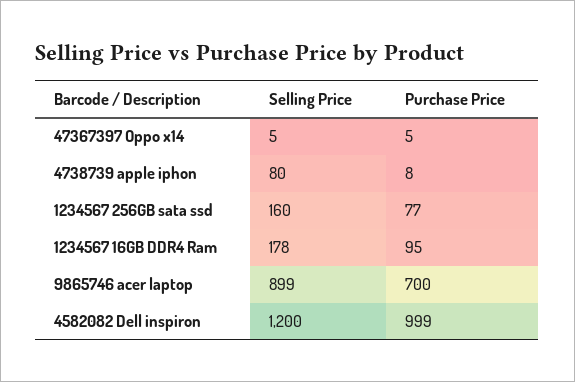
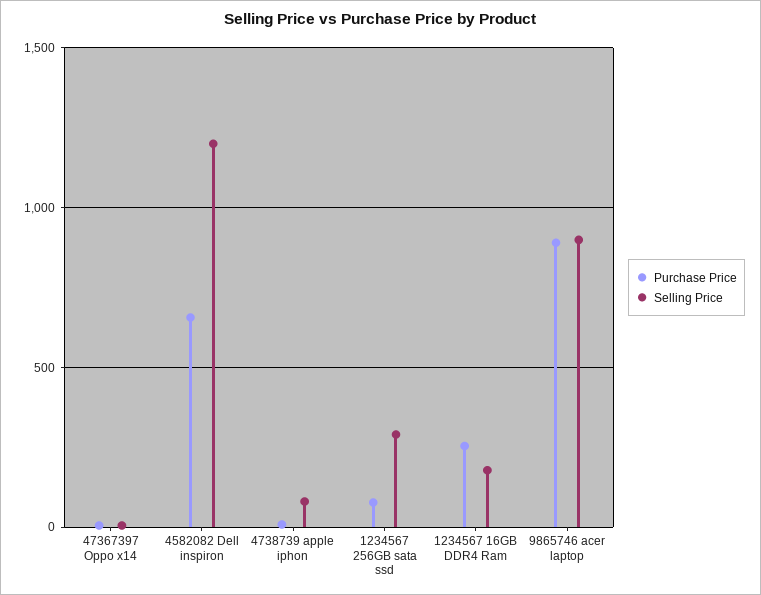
  {
    "Selling Price": {
      "47367397 Oppo x14": 5,
      "4738739 apple iphon": 80,
-     "1234567 256GB sata ssd": 160,
+     "1234567 256GB sata ssd": 300,
      "1234567 16GB DDR4 Ram": 178,
      "9865746 acer laptop": 899,
      "4582082 Dell inspiron": 1200
    },
    "Purchase Price": {
      "47367397 Oppo x14": 5,
      "4738739 apple iphon": 8,
      "1234567 256GB sata ssd": 77,
-     "1234567 16GB DDR4 Ram": 95,
+     "1234567 16GB DDR4 Ram": 250,
-     "9865746 acer laptop": 700,
+     "9865746 acer laptop": 900,
-     "4582082 Dell inspiron": 999
+     "4582082 Dell inspiron": 650
    }
  }

